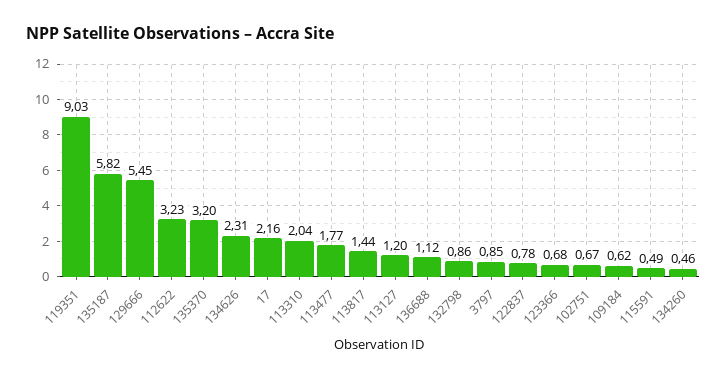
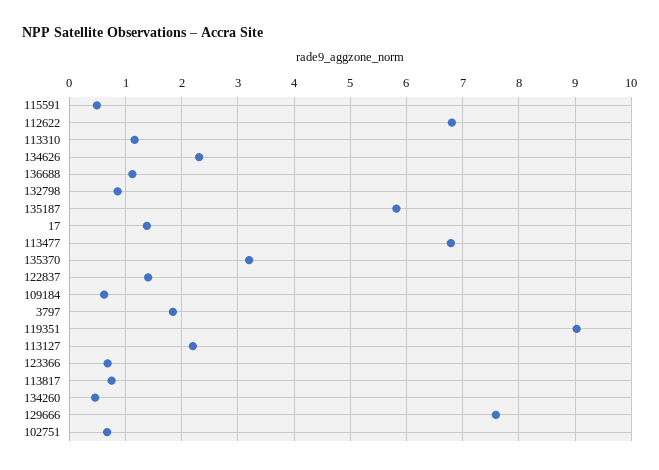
  {
    "119351": 9.03,
    "135187": 5.82,
-   "129666": 5.45,
+   "129666": 7.6,
-   "112622": 3.23,
+   "112622": 6.8,
    "135370": 3.2,
    "134626": 2.31,
-   "17": 2.16,
+   "17": 1.4,
-   "113310": 2.04,
+   "113310": 1.2,
-   "113477": 1.77,
+   "113477": 6.8,
-   "113817": 1.44,
+   "113817": 0.8,
-   "113127": 1.2,
+   "113127": 2.2,
    "136688": 1.12,
    "132798": 0.86,
-   "3797": 0.85,
+   "3797": 1.8,
-   "122837": 0.78,
+   "122837": 1.4,
    "123366": 0.68,
    "102751": 0.67,
    "109184": 0.62,
    "115591": 0.49,
    "134260": 0.46
  }

